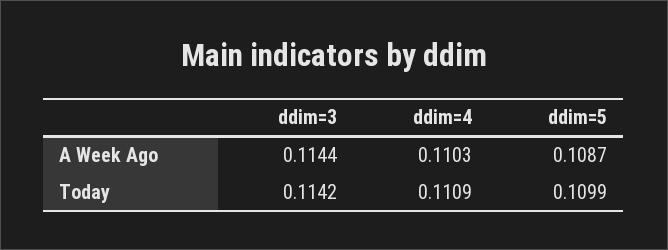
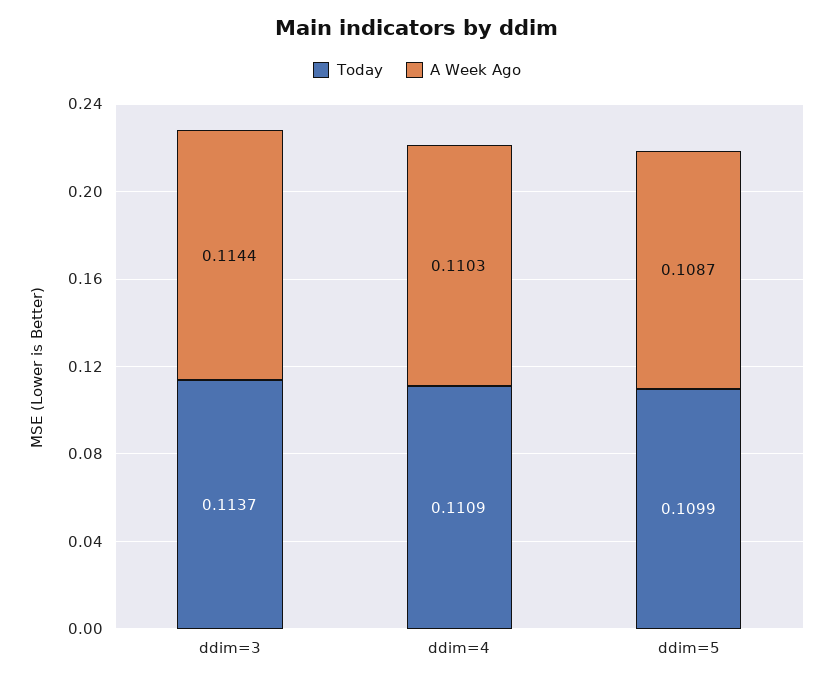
  {
    "A Week Ago": {
      "ddim=3": 0.1144,
      "ddim=4": 0.1103,
      "ddim=5": 0.1087
    },
    "Today": {
-     "ddim=3": 0.1142,
+     "ddim=3": 0.1137,
      "ddim=4": 0.1109,
      "ddim=5": 0.1099
    }
  }

